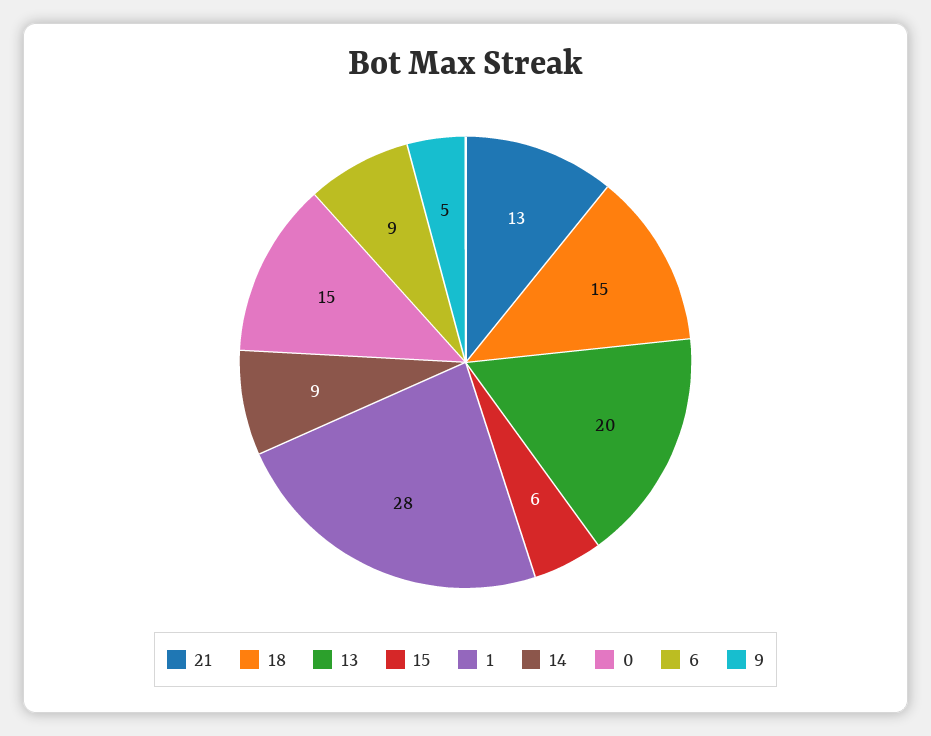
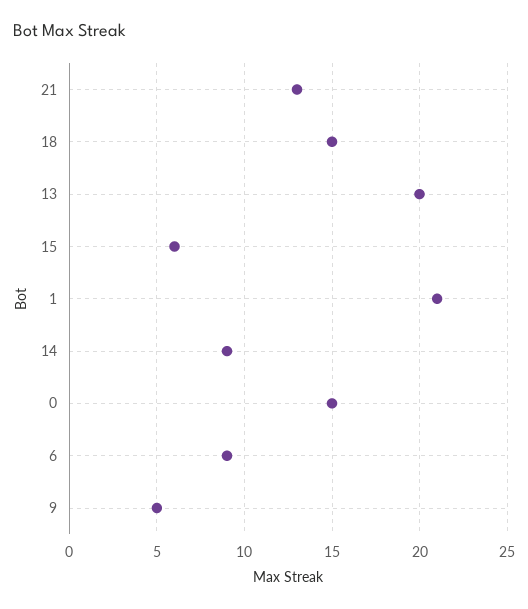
  {
    "21": 13,
    "18": 15,
    "13": 20,
    "15": 6,
-   "1": 28,
+   "1": 21,
    "14": 9,
    "0": 15,
    "6": 9,
    "9": 5
  }

